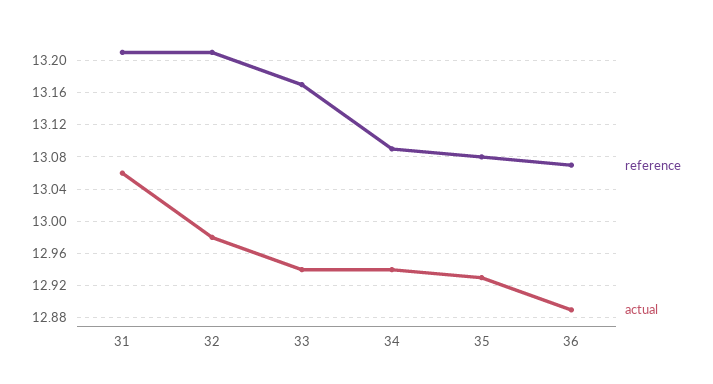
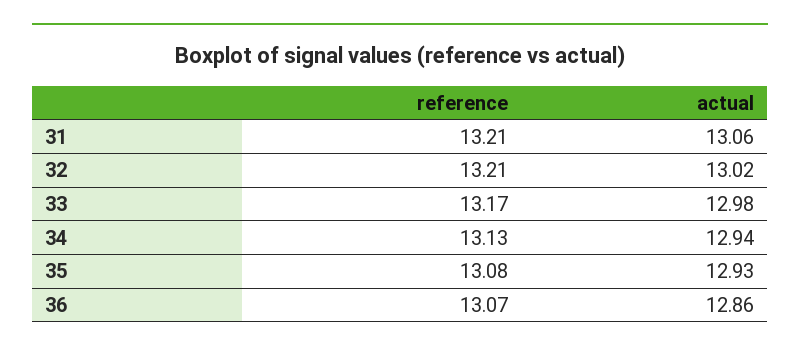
  {
    "reference": {
      "31": 13.21,
      "32": 13.21,
      "33": 13.17,
-     "34": 13.09,
+     "34": 13.13,
      "35": 13.08,
      "36": 13.07
    },
    "actual": {
      "31": 13.06,
-     "32": 12.98,
+     "32": 13.02,
-     "33": 12.94,
+     "33": 12.98,
      "34": 12.94,
      "35": 12.93,
-     "36": 12.89
+     "36": 12.86
    }
  }

